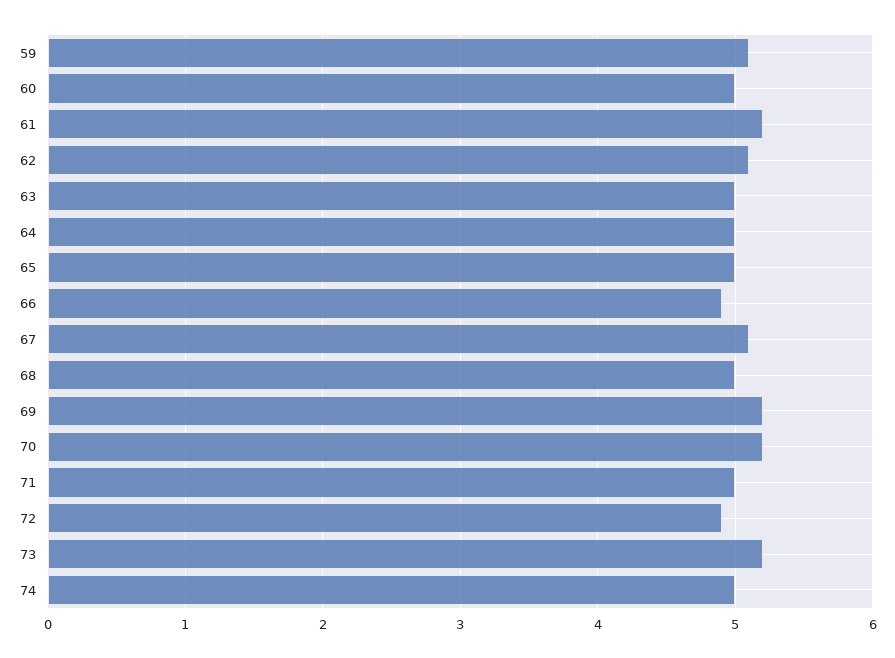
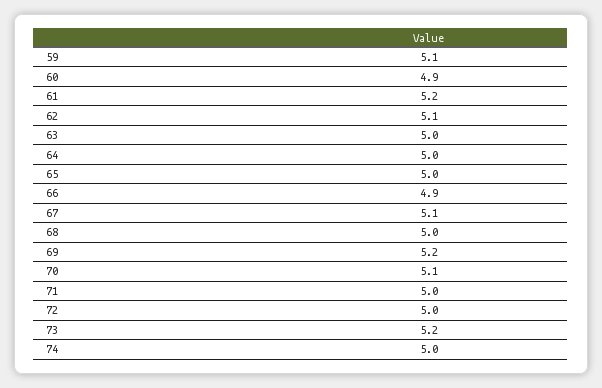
  {
    "59": 5.1,
-   "60": 5,
+   "60": 4.9,
    "61": 5.2,
    "62": 5.1,
    "63": 5,
    "64": 5,
    "65": 5,
    "66": 4.9,
    "67": 5.1,
    "68": 5,
    "69": 5.2,
-   "70": 5.2,
+   "70": 5.1,
    "71": 5,
-   "72": 4.9,
+   "72": 5,
    "73": 5.2,
    "74": 5
  }

